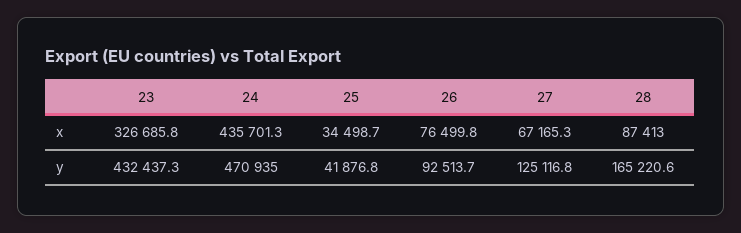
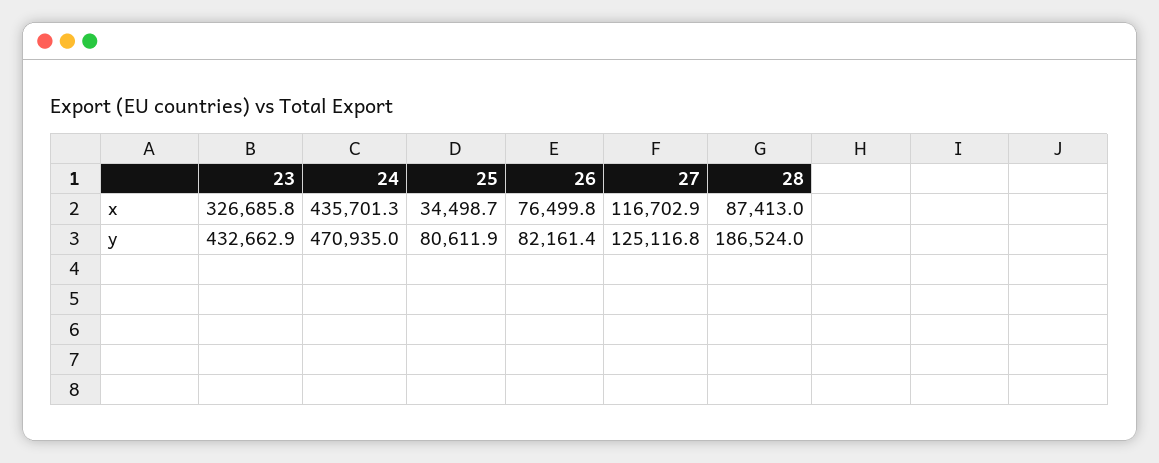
  {
    "23": {
      "x": 326685.8,
-     "y": 432437.3
+     "y": 432662.9
    },
    "24": {
      "x": 435701.3,
      "y": 470935
    },
    "25": {
      "x": 34498.7,
-     "y": 41876.8
+     "y": 80611.9
    },
    "26": {
      "x": 76499.8,
-     "y": 92513.7
+     "y": 82161.4
    },
    "27": {
-     "x": 67165.3,
+     "x": 116702.9,
      "y": 125116.8
    },
    "28": {
      "x": 87413,
-     "y": 165220.6
+     "y": 186524
    }
  }

